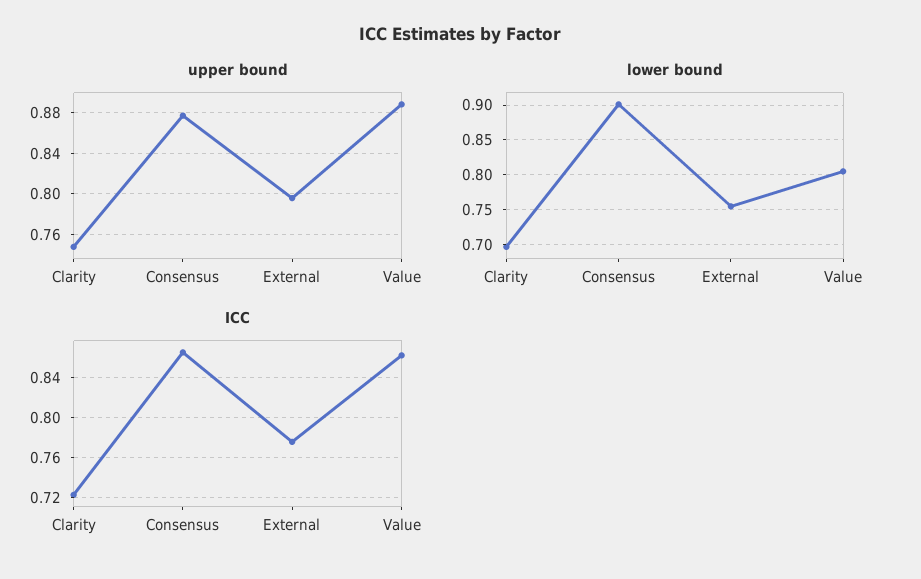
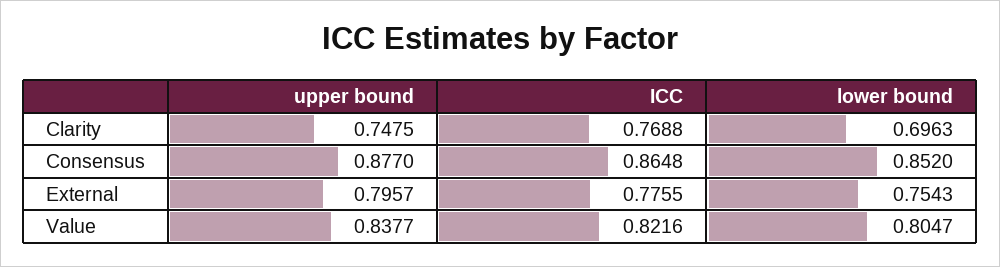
  {
    "upper bound": {
      "Clarity": 0.7475,
      "Consensus": 0.877,
      "External": 0.7957,
-     "Value": 0.89
+     "Value": 0.8377
    },
    "lower bound": {
      "Clarity": 0.6963,
-     "Consensus": 0.9,
+     "Consensus": 0.852,
      "External": 0.7543,
      "Value": 0.8047
    },
    "ICC": {
-     "Clarity": 0.72,
+     "Clarity": 0.7688,
      "Consensus": 0.8648,
      "External": 0.7755,
-     "Value": 0.86
+     "Value": 0.8216
    }
  }

